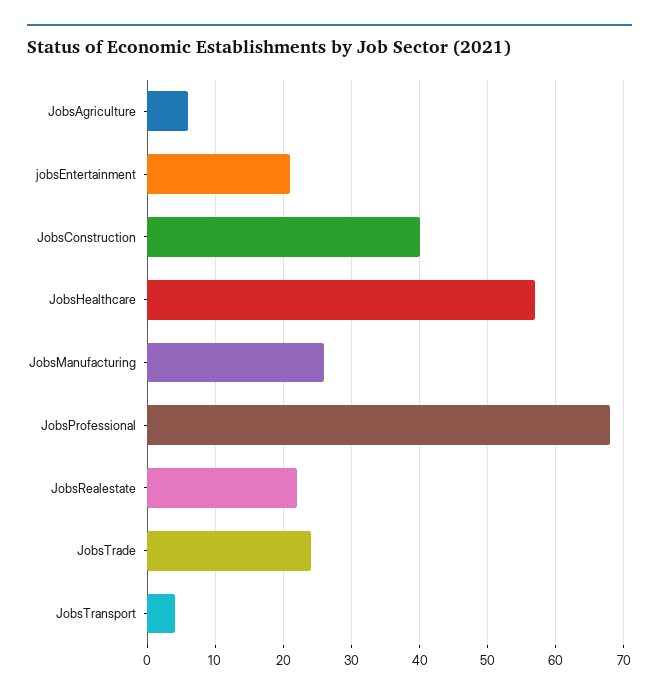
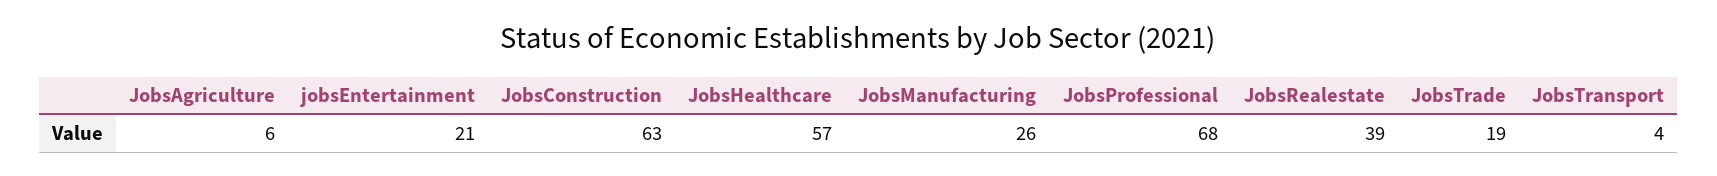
  {
    "JobsAgriculture": 6,
    "jobsEntertainment": 21,
-   "JobsConstruction": 40,
+   "JobsConstruction": 63,
    "JobsHealthcare": 57,
    "JobsManufacturing": 26,
    "JobsProfessional": 68,
-   "JobsRealestate": 22,
+   "JobsRealestate": 39,
-   "JobsTrade": 24,
+   "JobsTrade": 19,
    "JobsTransport": 4
  }

